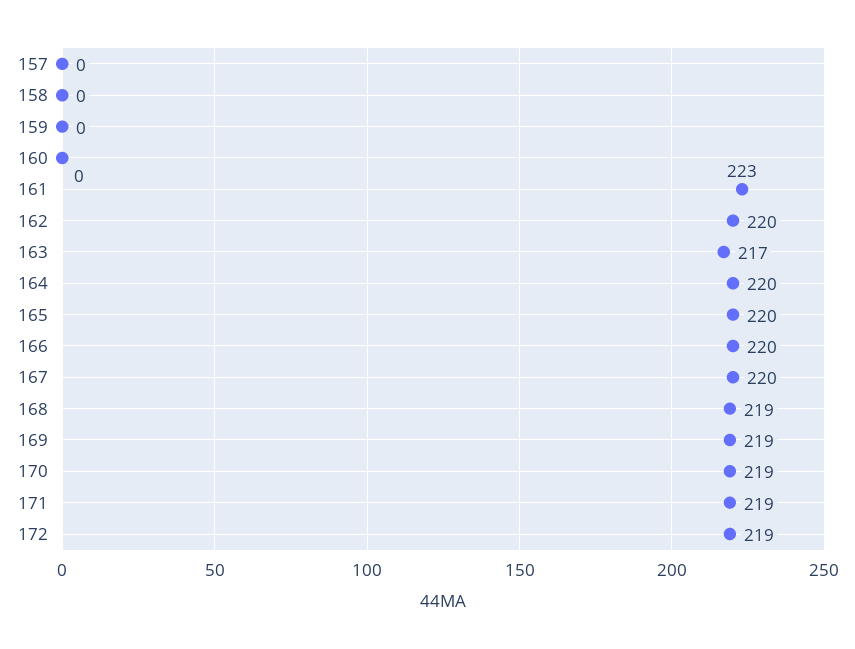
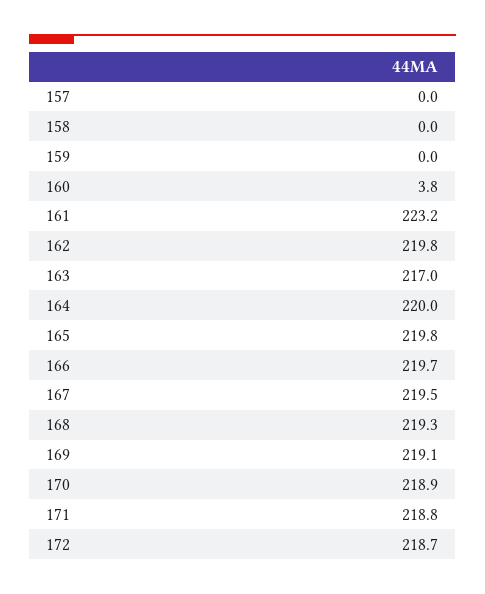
  {
    "157": 0,
    "158": 0,
    "159": 0,
-   "160": 0,
+   "160": 3.8,
    "161": 223.2,
    "162": 219.8,
    "163": 217,
    "164": 220,
    "165": 219.8,
    "166": 219.7,
    "167": 219.5,
    "168": 219.3,
    "169": 219.1,
    "170": 218.9,
    "171": 218.8,
    "172": 218.7
  }

